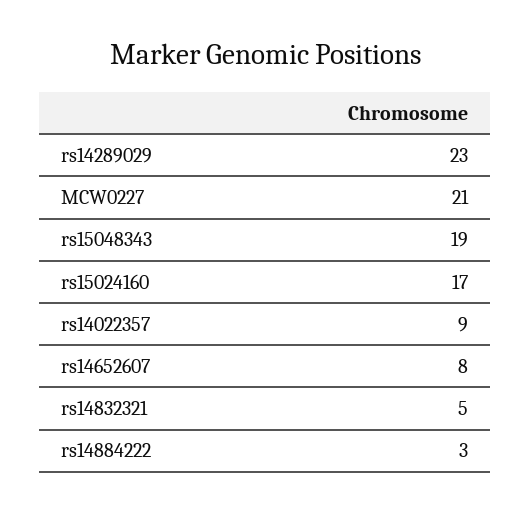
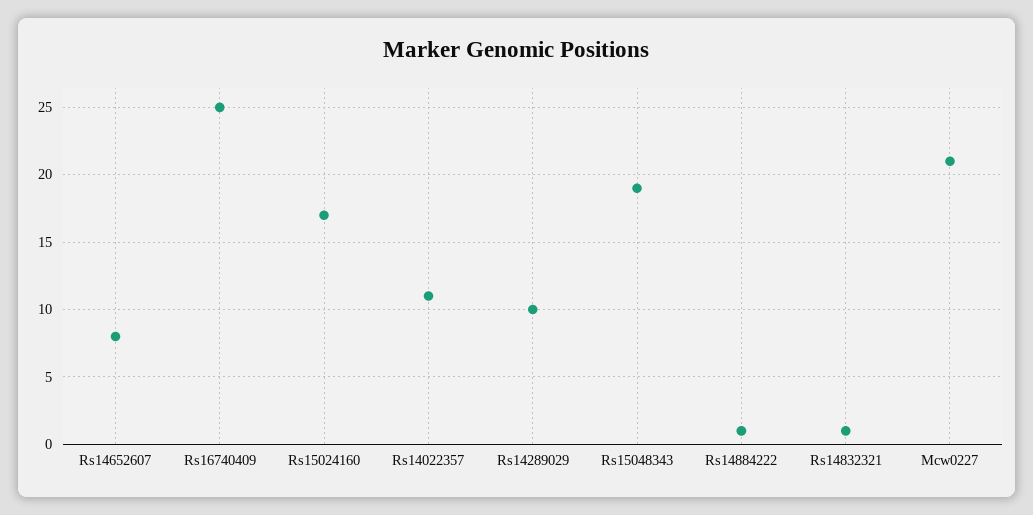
  {
-   "rs14289029": 23,
+   "rs14289029": 10,
    "MCW0227": 21,
    "rs15048343": 19,
    "rs15024160": 17,
-   "rs14022357": 9,
+   "rs14022357": 11,
    "rs14652607": 8,
-   "rs14832321": 5,
+   "rs14832321": 1,
-   "rs14884222": 3
+   "rs14884222": 1,
+   "Rs16740409": 25
  }

